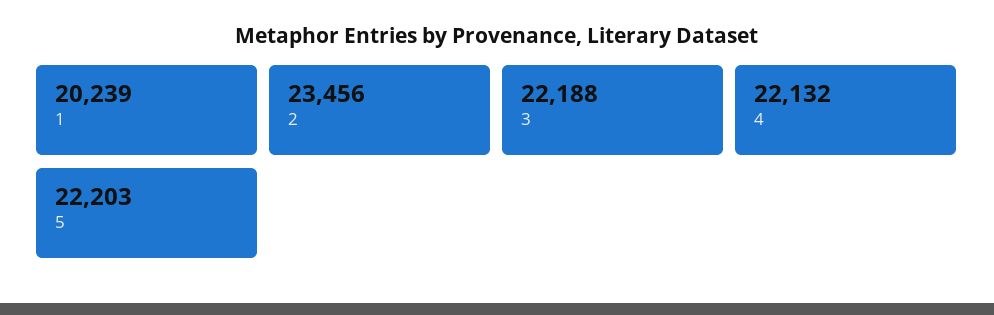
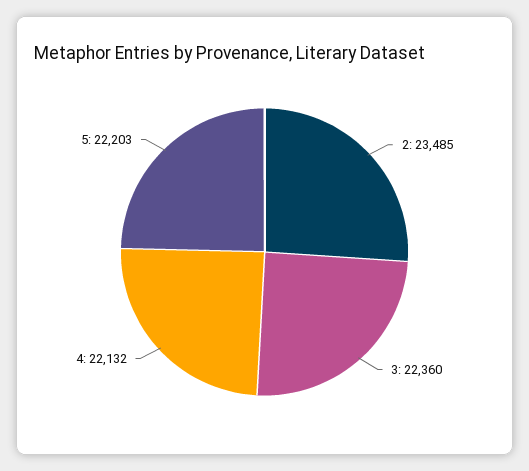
  {
-   "1": 20239,
-   "2": 23456,
+   "2": 23485,
-   "3": 22188,
+   "3": 22360,
    "4": 22132,
    "5": 22203
  }

